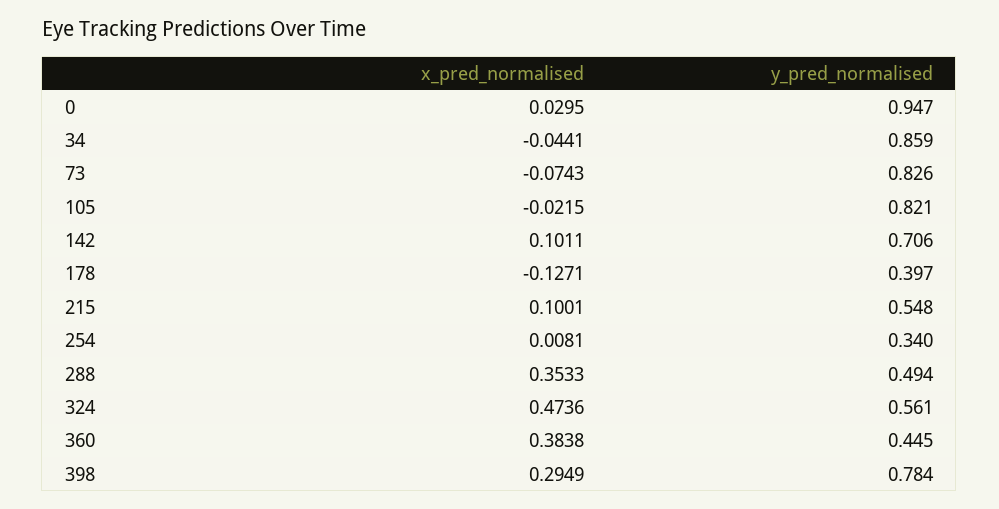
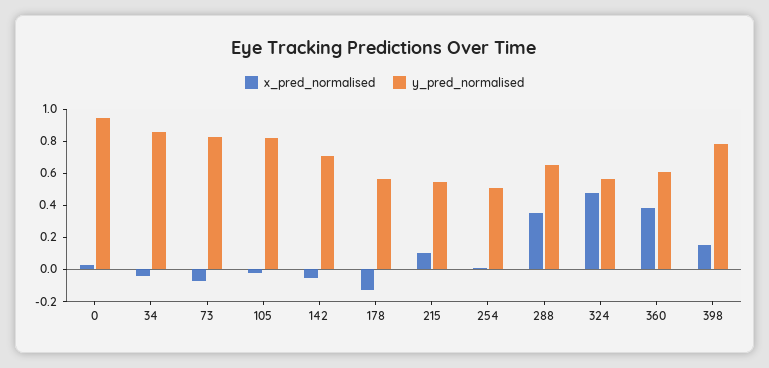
  {
    "x_pred_normalised": {
      "0": 0.0295,
      "34": -0.0441,
      "73": -0.0743,
      "105": -0.0215,
-     "142": 0.1011,
+     "142": -0.05,
      "178": -0.1271,
      "215": 0.1001,
      "254": 0.0081,
      "288": 0.3533,
      "324": 0.4736,
      "360": 0.3838,
-     "398": 0.2949
+     "398": 0.15
    },
    "y_pred_normalised": {
      "0": 0.947,
      "34": 0.859,
      "73": 0.826,
      "105": 0.821,
      "142": 0.706,
-     "178": 0.397,
+     "178": 0.55,
      "215": 0.548,
-     "254": 0.34,
+     "254": 0.5,
-     "288": 0.494,
+     "288": 0.65,
      "324": 0.561,
-     "360": 0.445,
+     "360": 0.6,
      "398": 0.784
    }
  }

